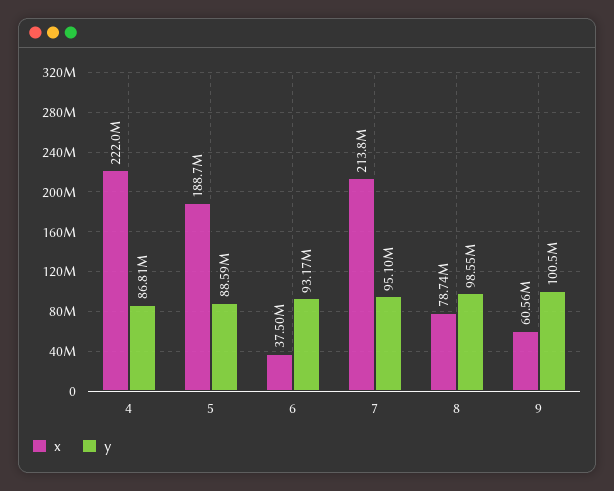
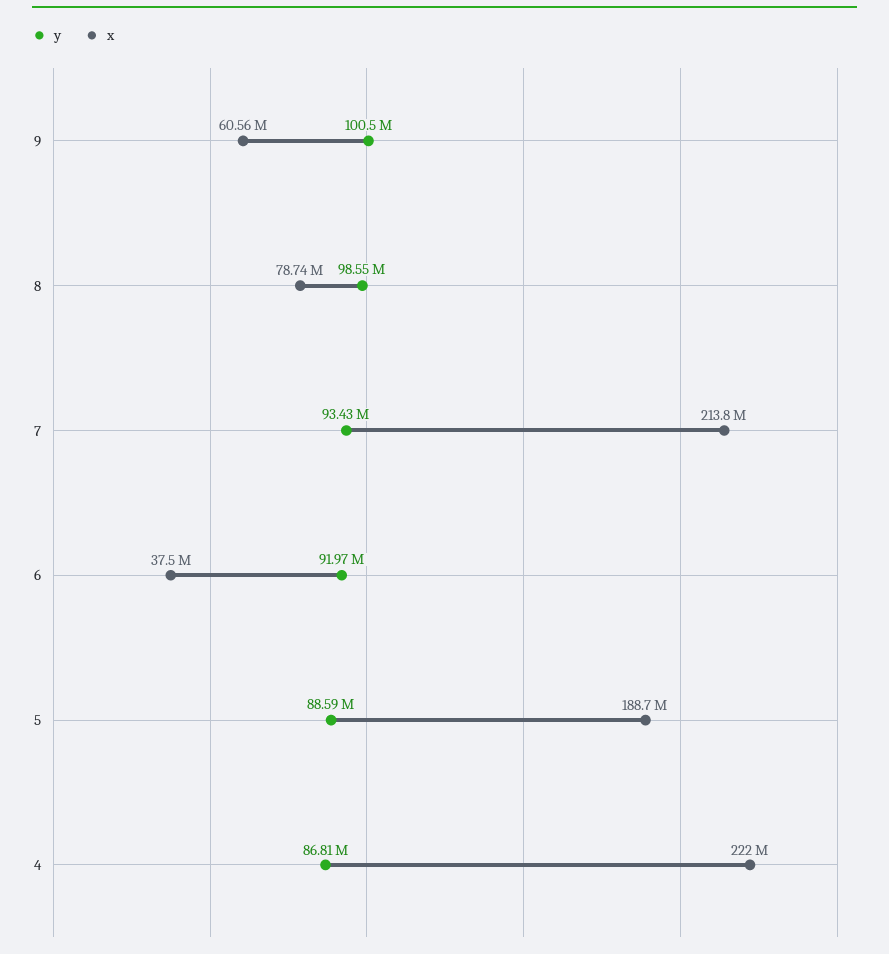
  {
    "x": {
      "4": 222000000,
      "5": 188700000,
      "6": 37500000,
      "7": 213800000,
      "8": 78740000,
      "9": 60560000
    },
    "y": {
      "4": 86810000,
      "5": 88590000,
-     "6": 93170000,
+     "6": 91970000,
-     "7": 95100000,
+     "7": 93430000,
      "8": 98550000,
      "9": 100500000
    }
  }

